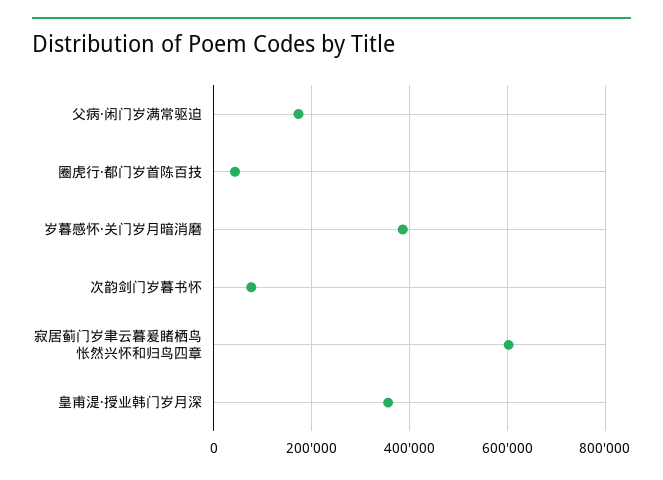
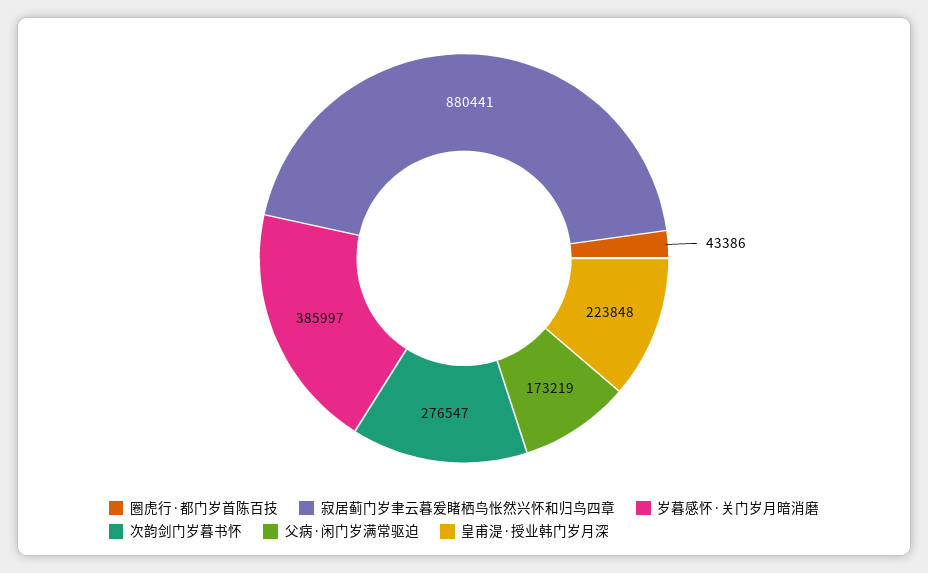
  {
    "父病·闲门岁满常驱迫": 173219,
    "圈虎行·都门岁首陈百技": 43386,
    "岁暮感怀·关门岁月暗消磨": 385997,
-   "次韵剑门岁暮书怀": 80000,
+   "次韵剑门岁暮书怀": 276547,
-   "寂居蓟门岁聿云暮爰睹栖鸟怅然兴怀和归鸟四章": 600000,
+   "寂居蓟门岁聿云暮爰睹栖鸟怅然兴怀和归鸟四章": 880441,
-   "皇甫湜·授业韩门岁月深": 360000
+   "皇甫湜·授业韩门岁月深": 223848
  }

